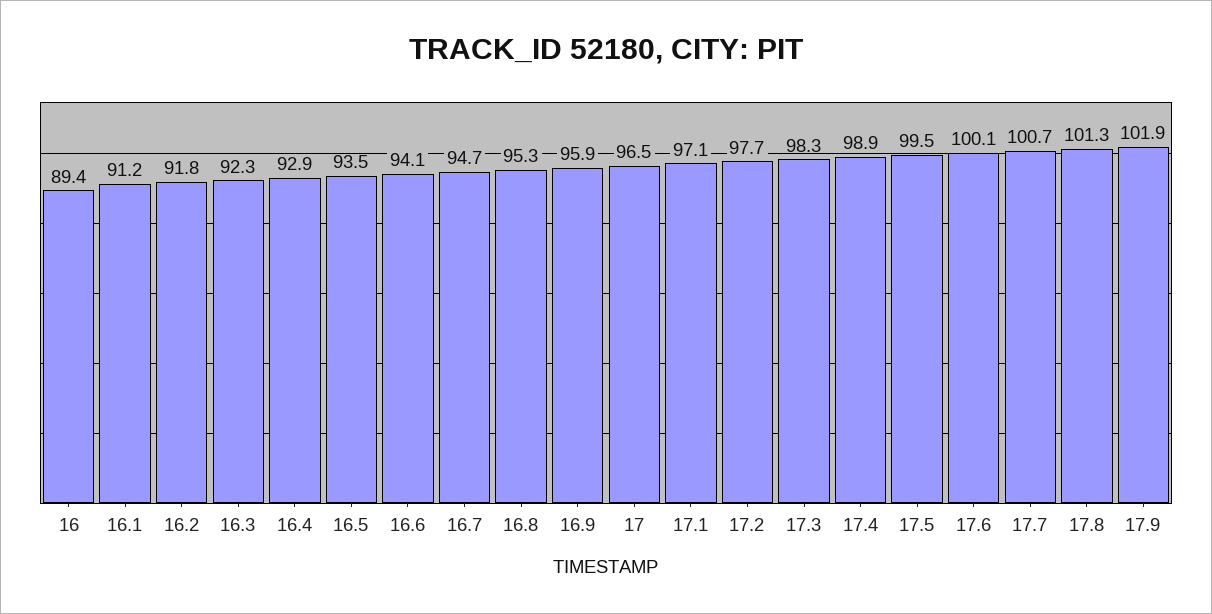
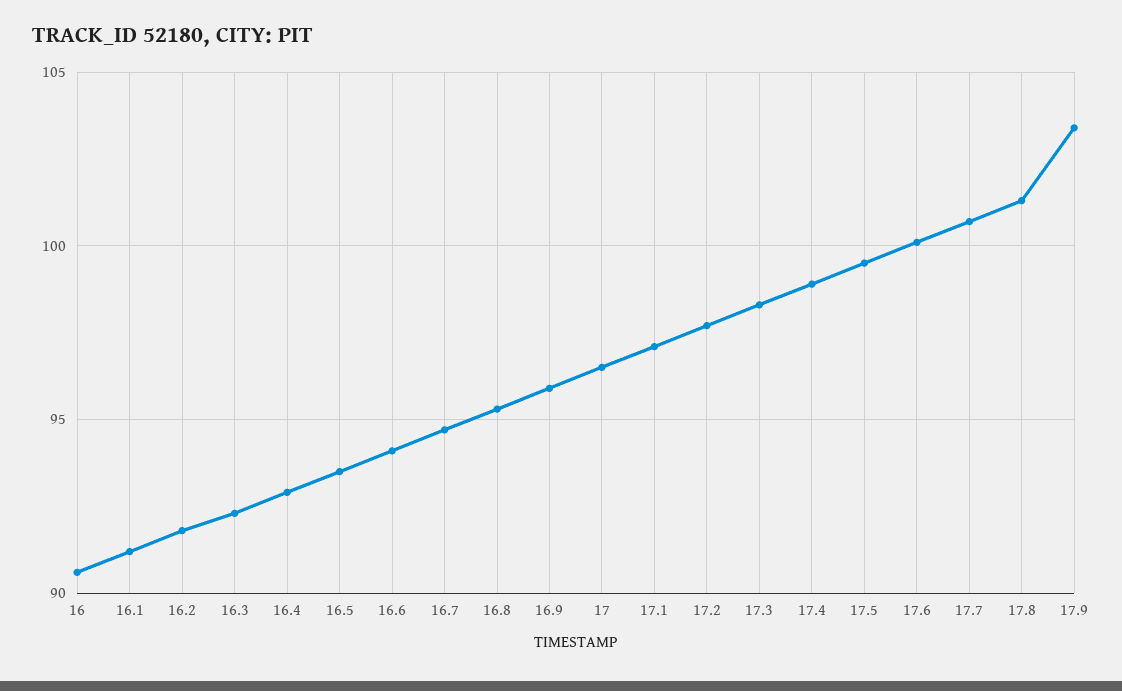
  {
-   "16": 89.4,
+   "16": 90.5,
    "16.1": 91.2,
    "16.2": 91.8,
    "16.3": 92.3,
    "16.4": 92.9,
    "16.5": 93.5,
    "16.6": 94.1,
    "16.7": 94.7,
    "16.8": 95.3,
    "16.9": 95.9,
    "17": 96.5,
    "17.1": 97.1,
    "17.2": 97.7,
    "17.3": 98.3,
    "17.4": 98.9,
    "17.5": 99.5,
    "17.6": 100.1,
    "17.7": 100.7,
    "17.8": 101.3,
-   "17.9": 101.9
+   "17.9": 103.5
  }

